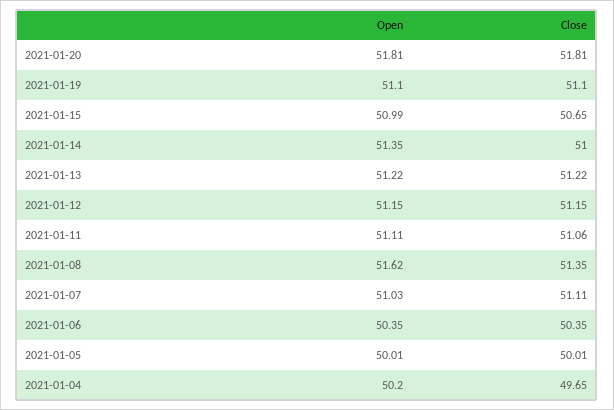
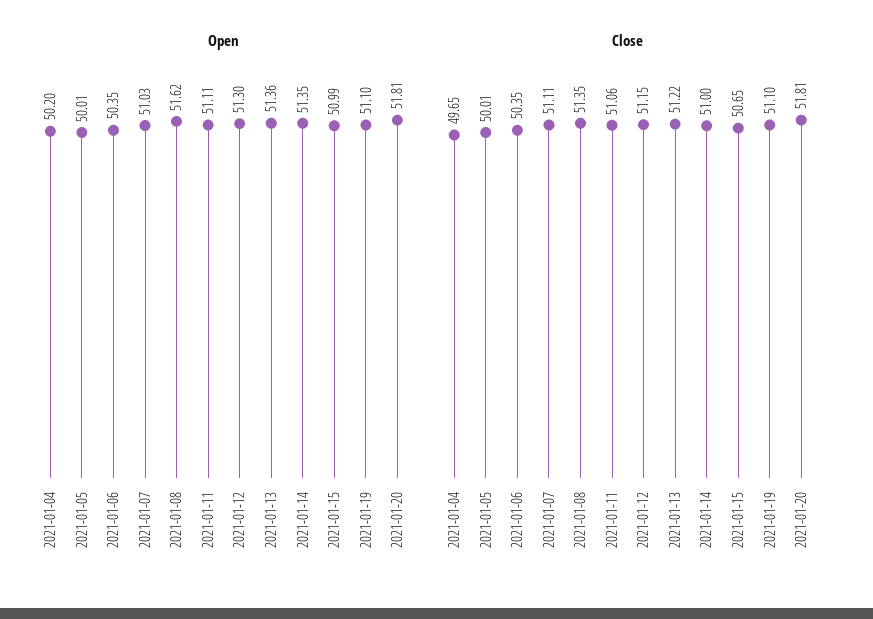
  {
    "Open": {
      "2021-01-20": 51.81,
      "2021-01-19": 51.1,
      "2021-01-15": 50.99,
      "2021-01-14": 51.35,
-     "2021-01-13": 51.22,
+     "2021-01-13": 51.36,
-     "2021-01-12": 51.15,
+     "2021-01-12": 51.3,
      "2021-01-11": 51.11,
      "2021-01-08": 51.62,
      "2021-01-07": 51.03,
      "2021-01-06": 50.35,
      "2021-01-05": 50.01,
      "2021-01-04": 50.2
    },
    "Close": {
      "2021-01-20": 51.81,
      "2021-01-19": 51.1,
      "2021-01-15": 50.65,
      "2021-01-14": 51,
      "2021-01-13": 51.22,
      "2021-01-12": 51.15,
      "2021-01-11": 51.06,
      "2021-01-08": 51.35,
      "2021-01-07": 51.11,
      "2021-01-06": 50.35,
      "2021-01-05": 50.01,
      "2021-01-04": 49.65
    }
  }

